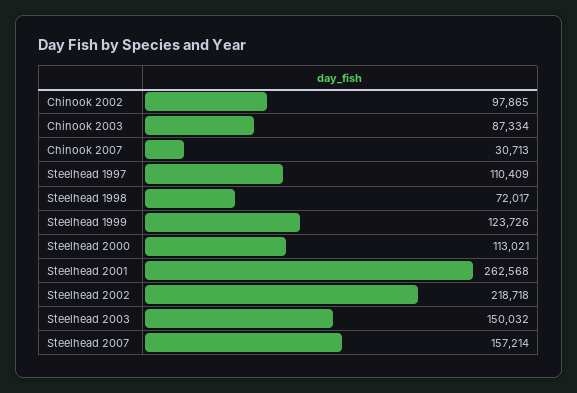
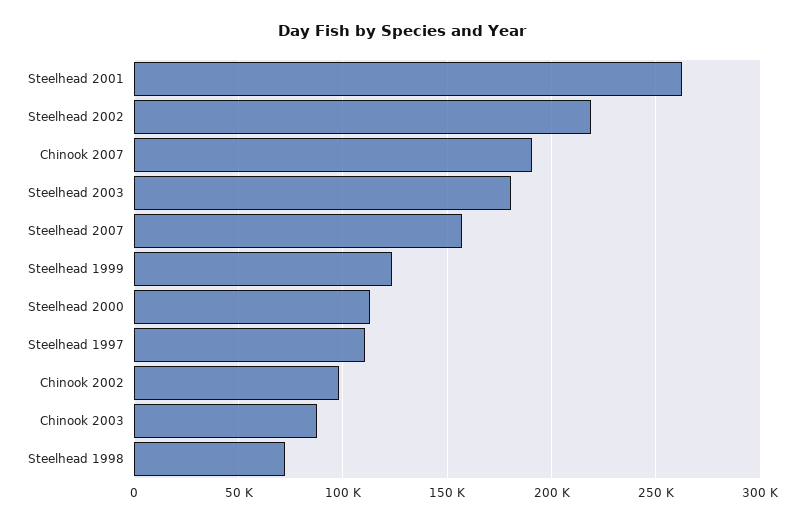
  {
    "Chinook 2002": 97865,
    "Chinook 2003": 87334,
-   "Chinook 2007": 30713,
+   "Chinook 2007": 190000,
    "Steelhead 1997": 110409,
    "Steelhead 1998": 72017,
    "Steelhead 1999": 123726,
    "Steelhead 2000": 113021,
    "Steelhead 2001": 262568,
    "Steelhead 2002": 218718,
-   "Steelhead 2003": 150032,
+   "Steelhead 2003": 180000,
    "Steelhead 2007": 157214
  }

